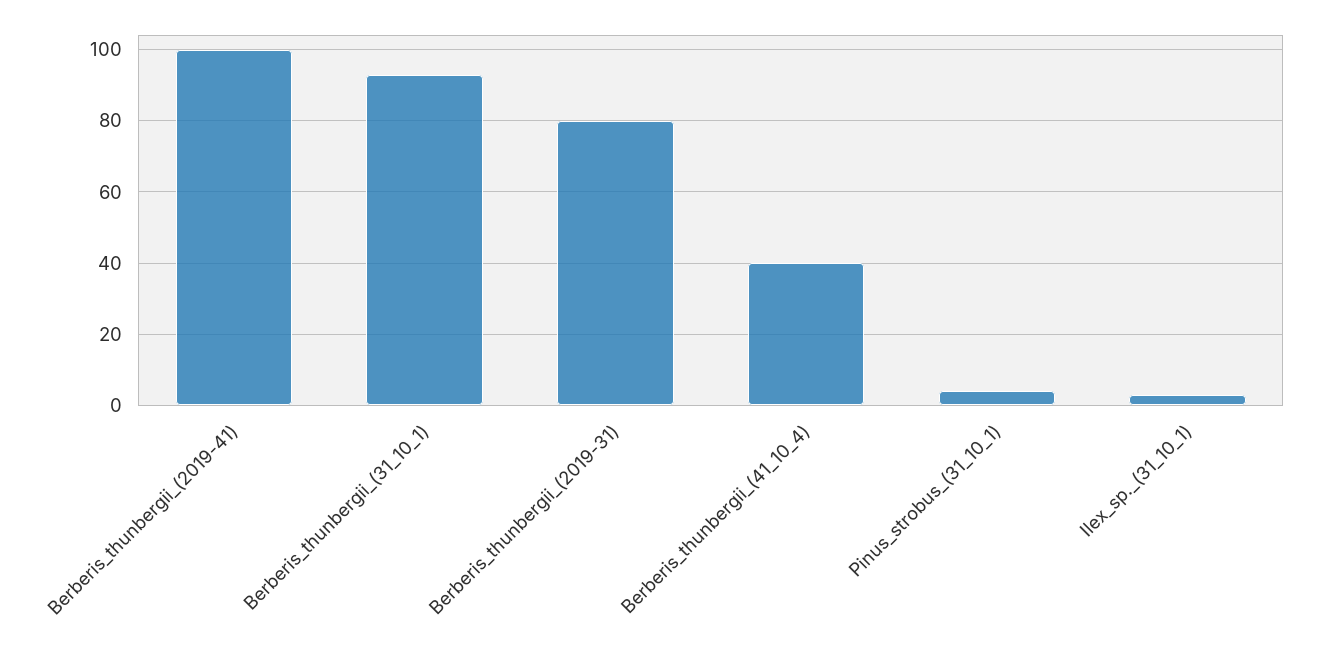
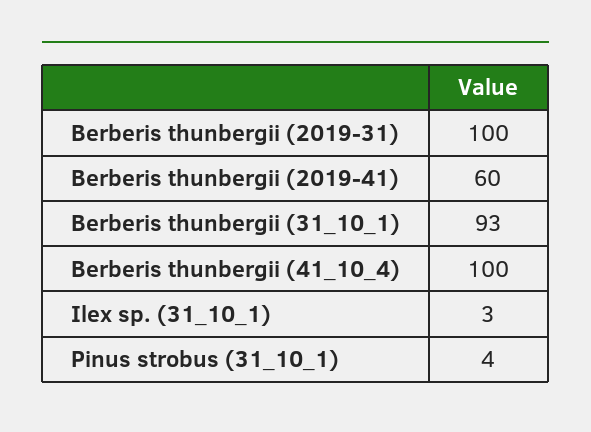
  {
-   "Berberis_thunbergii_(2019-41)": 100,
+   "Berberis_thunbergii_(2019-41)": 60,
    "Berberis_thunbergii_(31_10_1)": 93,
-   "Berberis_thunbergii_(2019-31)": 80,
+   "Berberis_thunbergii_(2019-31)": 100,
-   "Berberis_thunbergii_(41_10_4)": 40,
+   "Berberis_thunbergii_(41_10_4)": 100,
    "Pinus_strobus_(31_10_1)": 4,
    "Ilex_sp._(31_10_1)": 3
  }

